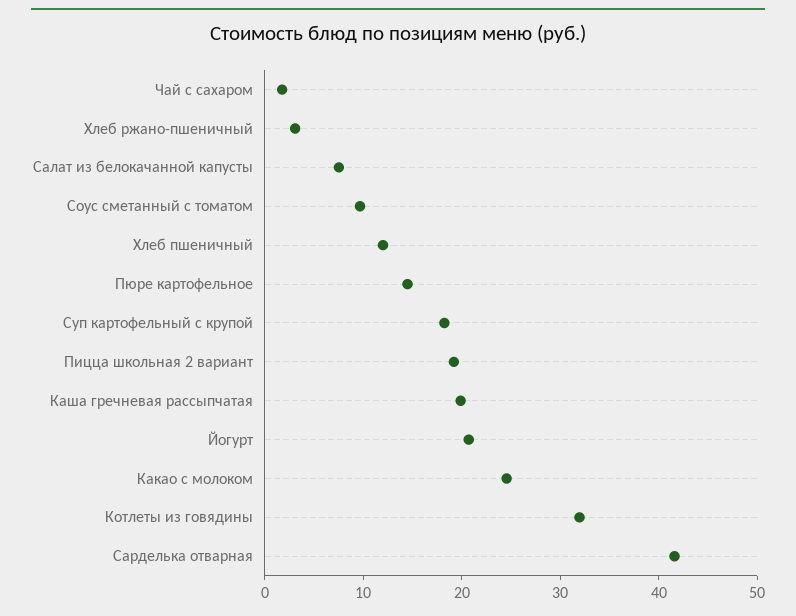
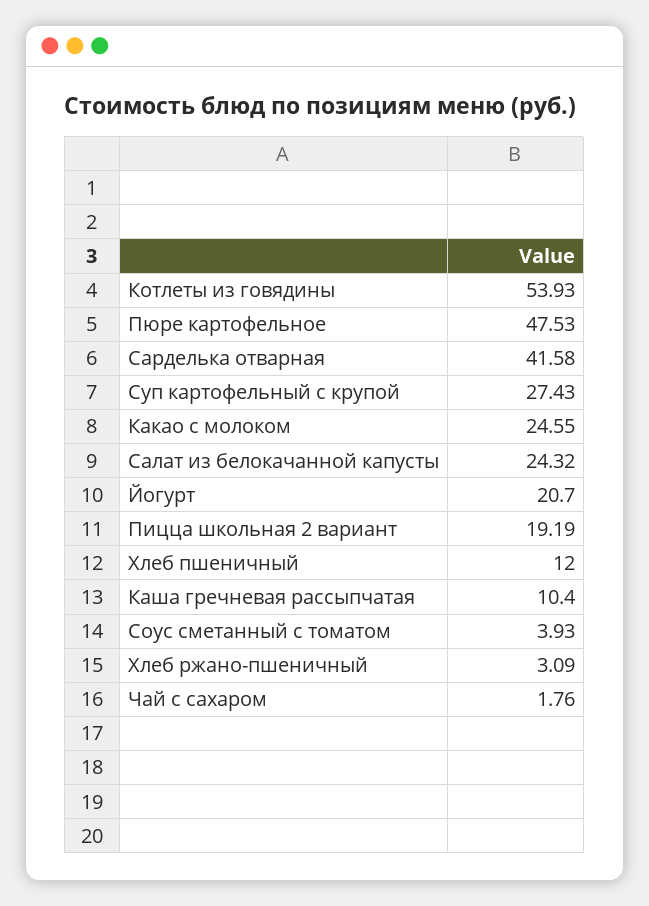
  {
    "Чай с сахаром": 1.76,
    "Хлеб ржано-пшеничный": 3.09,
-   "Салат из белокачанной капусты": 8,
+   "Салат из белокачанной капусты": 24.32,
-   "Соус сметанный с томатом": 10,
+   "Соус сметанный с томатом": 3.93,
    "Хлеб пшеничный": 12,
-   "Пюре картофельное": 14,
+   "Пюре картофельное": 47.53,
-   "Суп картофельный с крупой": 18,
+   "Суп картофельный с крупой": 27.43,
    "Пицца школьная 2 вариант": 19.19,
-   "Каша гречневая рассыпчатая": 20,
+   "Каша гречневая рассыпчатая": 10.4,
    "Йогурт": 20.7,
    "Какао с молоком": 24.55,
-   "Котлеты из говядины": 32,
+   "Котлеты из говядины": 53.93,
    "Сарделька отварная": 41.58
  }

